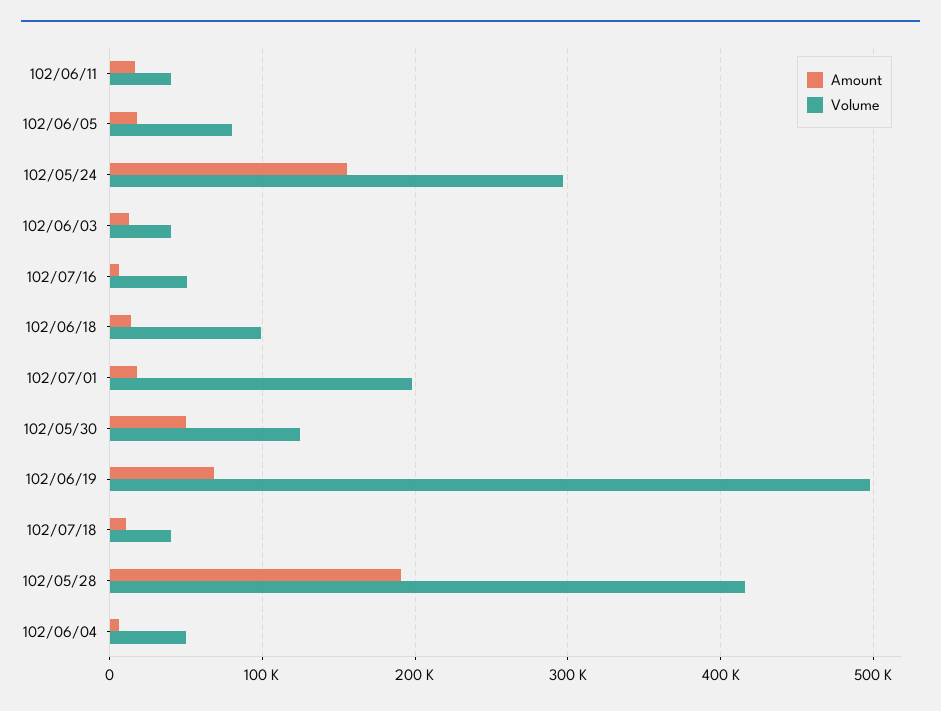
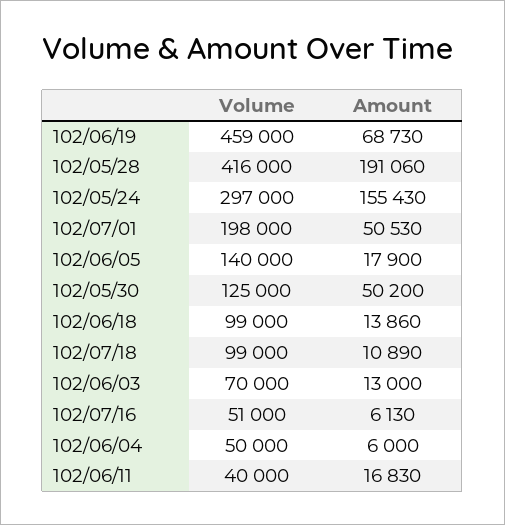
  {
    "Amount": {
      "102/06/11": 16830,
      "102/06/05": 17900,
      "102/05/24": 155430,
      "102/06/03": 13000,
      "102/07/16": 6130,
      "102/06/18": 13860,
-     "102/07/01": 20000,
+     "102/07/01": 50530,
      "102/05/30": 50200,
      "102/06/19": 68730,
      "102/07/18": 10890,
      "102/05/28": 191060,
      "102/06/04": 6000
    },
    "Volume": {
      "102/06/11": 40000,
-     "102/06/05": 80000,
+     "102/06/05": 140000,
      "102/05/24": 297000,
-     "102/06/03": 40000,
+     "102/06/03": 70000,
      "102/07/16": 51000,
      "102/06/18": 99000,
      "102/07/01": 198000,
      "102/05/30": 125000,
-     "102/06/19": 500000,
+     "102/06/19": 459000,
-     "102/07/18": 40000,
+     "102/07/18": 99000,
      "102/05/28": 416000,
      "102/06/04": 50000
    }
  }

